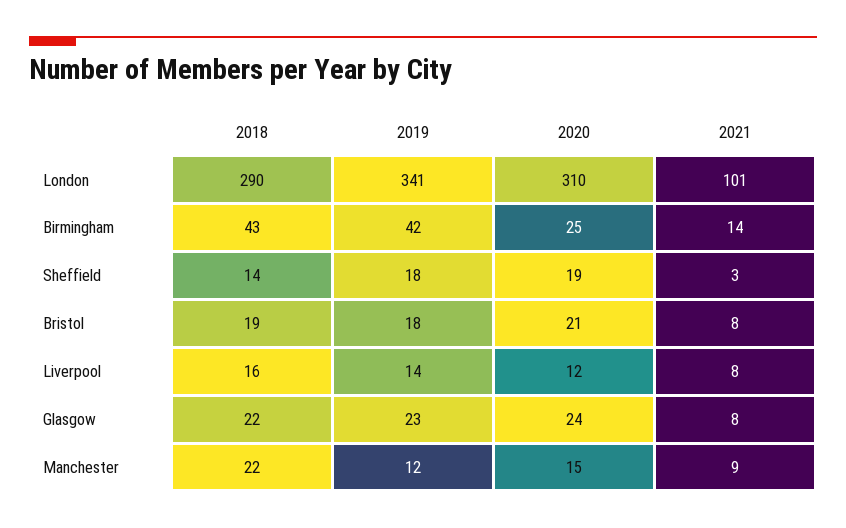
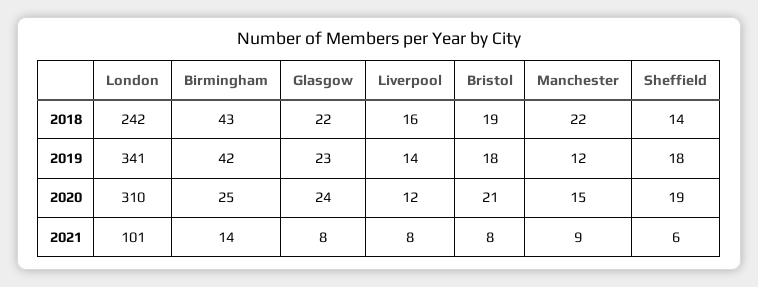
  {
    "2018": {
-     "London": 290,
+     "London": 242,
      "Birmingham": 43,
      "Sheffield": 14,
      "Bristol": 19,
      "Liverpool": 16,
      "Glasgow": 22,
      "Manchester": 22
    },
    "2019": {
      "London": 341,
      "Birmingham": 42,
      "Sheffield": 18,
      "Bristol": 18,
      "Liverpool": 14,
      "Glasgow": 23,
      "Manchester": 12
    },
    "2020": {
      "London": 310,
      "Birmingham": 25,
      "Sheffield": 19,
      "Bristol": 21,
      "Liverpool": 12,
      "Glasgow": 24,
      "Manchester": 15
    },
    "2021": {
      "London": 101,
      "Birmingham": 14,
-     "Sheffield": 3,
+     "Sheffield": 6,
      "Bristol": 8,
      "Liverpool": 8,
      "Glasgow": 8,
      "Manchester": 9
    }
  }

